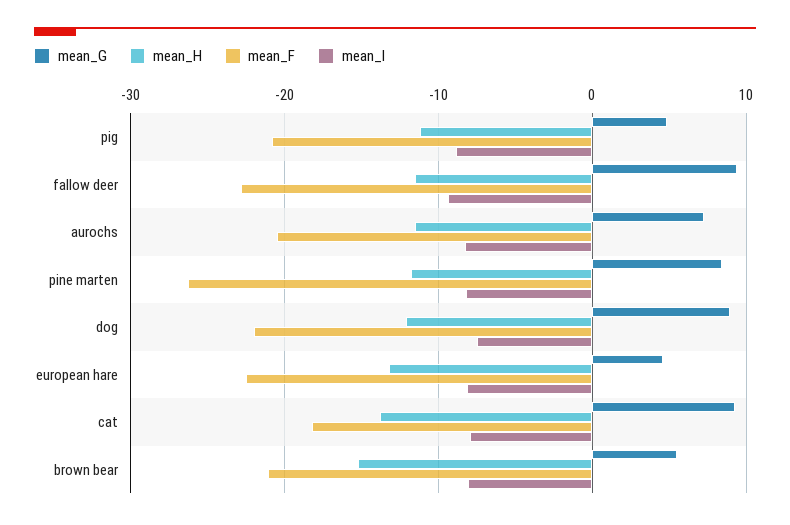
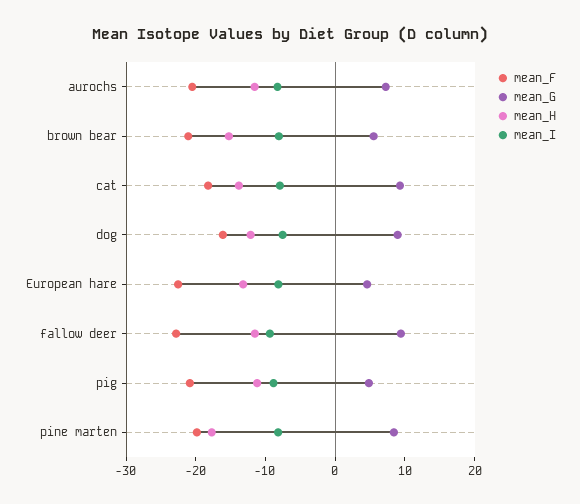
  {
    "mean_G": {
      "pig": 5,
      "fallow deer": 9,
      "aurochs": 7,
      "pine marten": 8,
      "dog": 9,
      "european hare": 5,
      "cat": 9,
      "brown bear": 6
    },
    "mean_H": {
      "pig": -11,
      "fallow deer": -12,
      "aurochs": -12,
-     "pine marten": -12,
+     "pine marten": -18,
      "dog": -12,
      "european hare": -13,
      "cat": -14,
      "brown bear": -15
    },
    "mean_F": {
      "pig": -21,
      "fallow deer": -23,
      "aurochs": -21,
-     "pine marten": -26,
+     "pine marten": -20,
-     "dog": -22,
+     "dog": -16,
      "european hare": -23,
      "cat": -18,
      "brown bear": -21
    },
    "mean_I": {
      "pig": -9,
      "fallow deer": -9,
      "aurochs": -8,
      "pine marten": -8,
      "dog": -8,
      "european hare": -8,
      "cat": -8,
      "brown bear": -8
    }
  }

